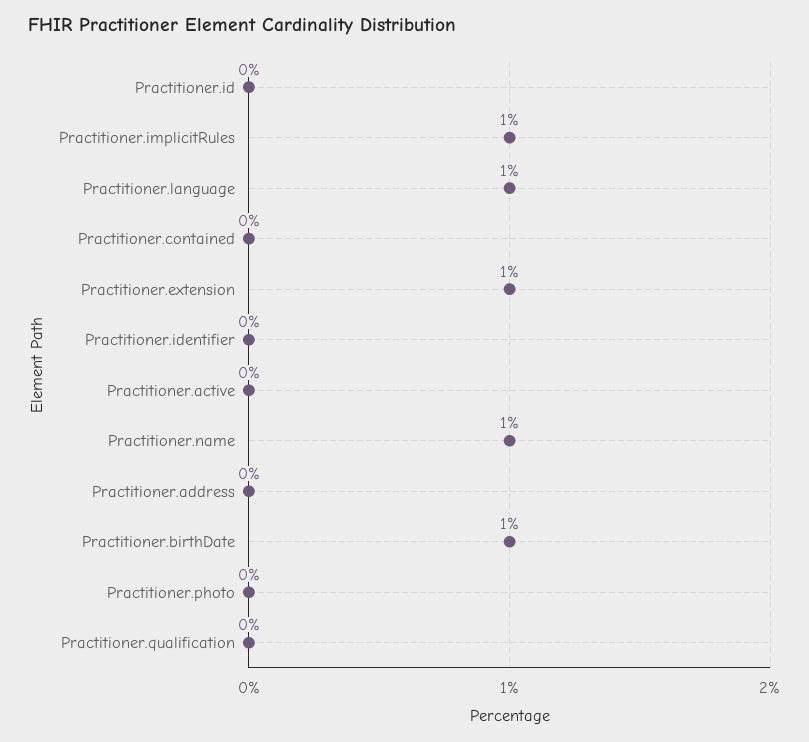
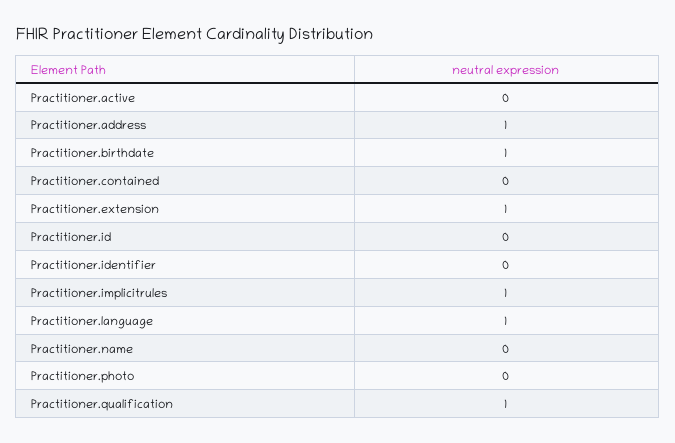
  {
    "Practitioner.id": 0,
    "Practitioner.implicitRules": 1,
    "Practitioner.language": 1,
    "Practitioner.contained": 0,
    "Practitioner.extension": 1,
    "Practitioner.identifier": 0,
    "Practitioner.active": 0,
-   "Practitioner.name": 1,
+   "Practitioner.name": 0,
-   "Practitioner.address": 0,
+   "Practitioner.address": 1,
    "Practitioner.birthDate": 1,
    "Practitioner.photo": 0,
-   "Practitioner.qualification": 0
+   "Practitioner.qualification": 1
  }

